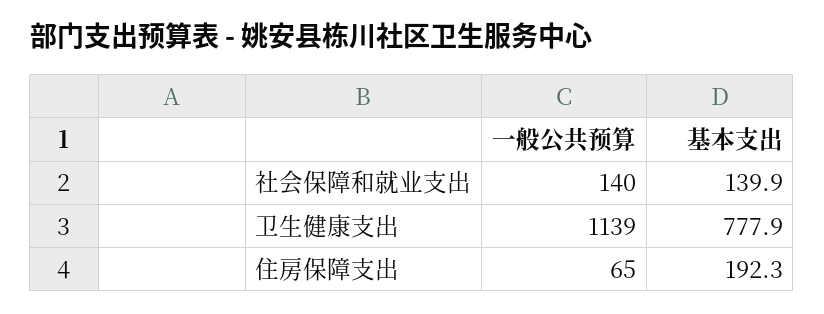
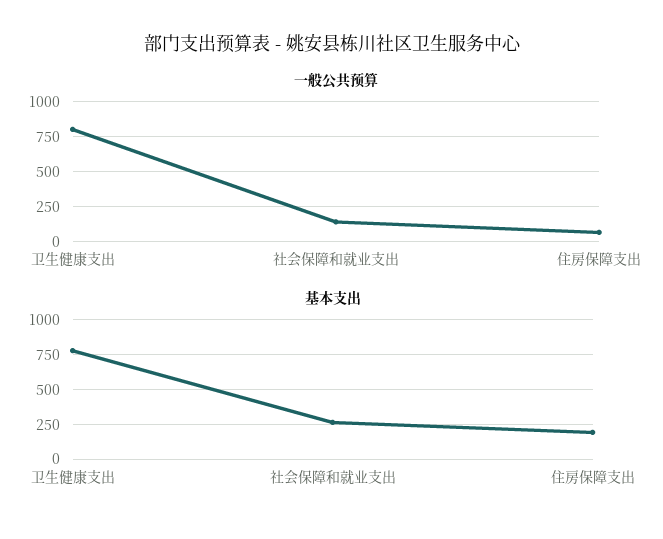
  {
    "一般公共预算": {
      "社会保障和就业支出": 140,
-     "卫生健康支出": 1139,
+     "卫生健康支出": 800,
      "住房保障支出": 65
    },
    "基本支出": {
-     "社会保障和就业支出": 139.9,
+     "社会保障和就业支出": 250,
      "卫生健康支出": 777.9,
      "住房保障支出": 192.3
    }
  }

